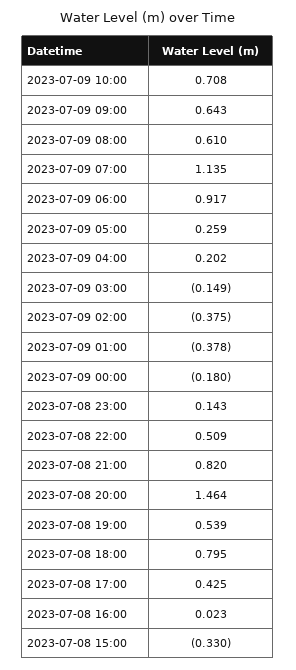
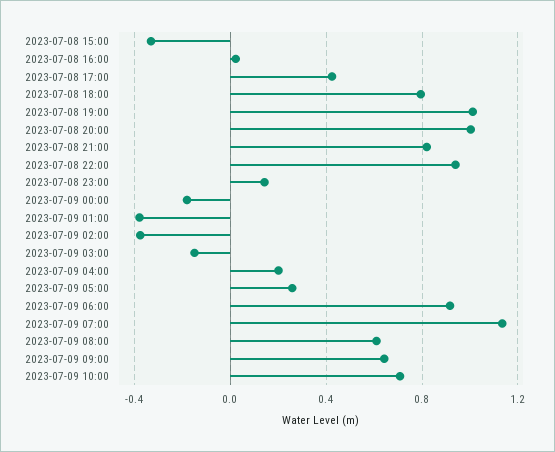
  {
    "2023-07-09 10:00": 0.708,
    "2023-07-09 09:00": 0.643,
    "2023-07-09 08:00": 0.61,
    "2023-07-09 07:00": 1.135,
    "2023-07-09 06:00": 0.917,
    "2023-07-09 05:00": 0.259,
    "2023-07-09 04:00": 0.202,
    "2023-07-09 03:00": -0.149,
    "2023-07-09 02:00": -0.375,
    "2023-07-09 01:00": -0.378,
    "2023-07-09 00:00": -0.18,
    "2023-07-08 23:00": 0.143,
-   "2023-07-08 22:00": 0.509,
+   "2023-07-08 22:00": 0.95,
    "2023-07-08 21:00": 0.82,
-   "2023-07-08 20:00": 1.464,
+   "2023-07-08 20:00": 1,
-   "2023-07-08 19:00": 0.539,
+   "2023-07-08 19:00": 1,
    "2023-07-08 18:00": 0.795,
    "2023-07-08 17:00": 0.425,
    "2023-07-08 16:00": 0.023,
    "2023-07-08 15:00": -0.33
  }

